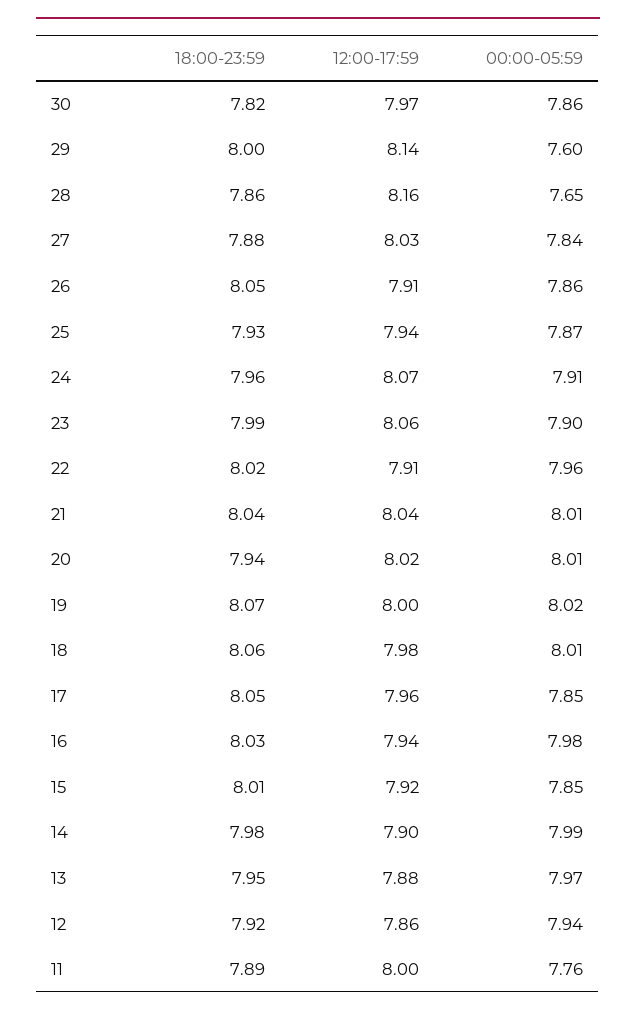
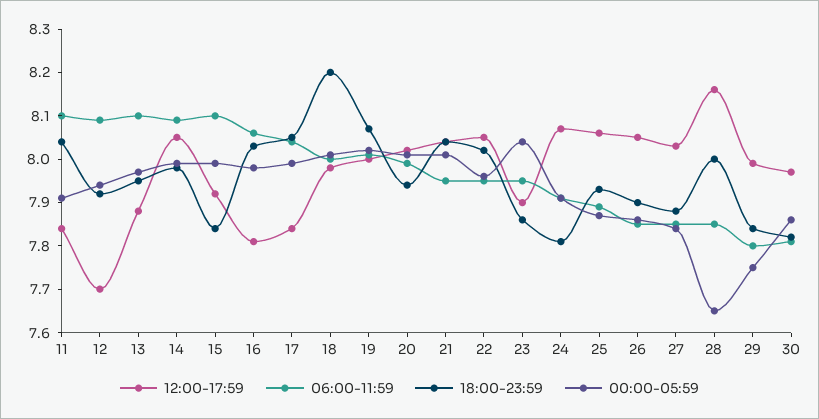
  {
    "18:00-23:59": {
      "30": 7.82,
-     "29": 8,
+     "29": 7.85,
-     "28": 7.86,
+     "28": 8,
      "27": 7.88,
-     "26": 8.05,
+     "26": 7.9,
      "25": 7.93,
-     "24": 7.96,
+     "24": 7.8,
-     "23": 7.99,
+     "23": 7.85,
      "22": 8.02,
      "21": 8.04,
      "20": 7.94,
      "19": 8.07,
-     "18": 8.06,
+     "18": 8.2,
      "17": 8.05,
      "16": 8.03,
-     "15": 8.01,
+     "15": 7.85,
      "14": 7.98,
      "13": 7.95,
      "12": 7.92,
-     "11": 7.89
+     "11": 8.05
    },
    "12:00-17:59": {
      "30": 7.97,
-     "29": 8.14,
+     "29": 8,
      "28": 8.16,
      "27": 8.03,
-     "26": 7.91,
+     "26": 8.05,
-     "25": 7.94,
+     "25": 8.05,
      "24": 8.07,
-     "23": 8.06,
+     "23": 7.9,
-     "22": 7.91,
+     "22": 8.05,
      "21": 8.04,
      "20": 8.02,
      "19": 8,
      "18": 7.98,
-     "17": 7.96,
+     "17": 7.85,
-     "16": 7.94,
+     "16": 7.8,
      "15": 7.92,
-     "14": 7.9,
+     "14": 8.05,
      "13": 7.88,
-     "12": 7.86,
+     "12": 7.7,
-     "11": 8
+     "11": 7.85
    },
    "00:00-05:59": {
      "30": 7.86,
-     "29": 7.6,
+     "29": 7.75,
      "28": 7.65,
      "27": 7.84,
      "26": 7.86,
      "25": 7.87,
      "24": 7.91,
-     "23": 7.9,
+     "23": 8.05,
      "22": 7.96,
      "21": 8.01,
      "20": 8.01,
      "19": 8.02,
      "18": 8.01,
-     "17": 7.85,
+     "17": 8,
      "16": 7.98,
-     "15": 7.85,
+     "15": 8,
      "14": 7.99,
      "13": 7.97,
      "12": 7.94,
-     "11": 7.76
+     "11": 7.9
-   }
+   },
+   "06:00-11:59": {
+     "11": 8.1,
+     "12": 8.1,
+     "13": 8.1,
+     "14": 8.1,
+     "15": 8.1,
+     "16": 8.05,
+     "17": 8.05,
+     "18": 8,
+     "19": 8,
+     "20": 8,
+     "21": 7.95,
+     "22": 7.95,
+     "23": 7.95,
+     "24": 7.9,
+     "25": 7.9,
+     "26": 7.85,
+     "27": 7.85,
+     "28": 7.85,
+     "29": 7.8,
+     "30": 7.8
+   }
  }

